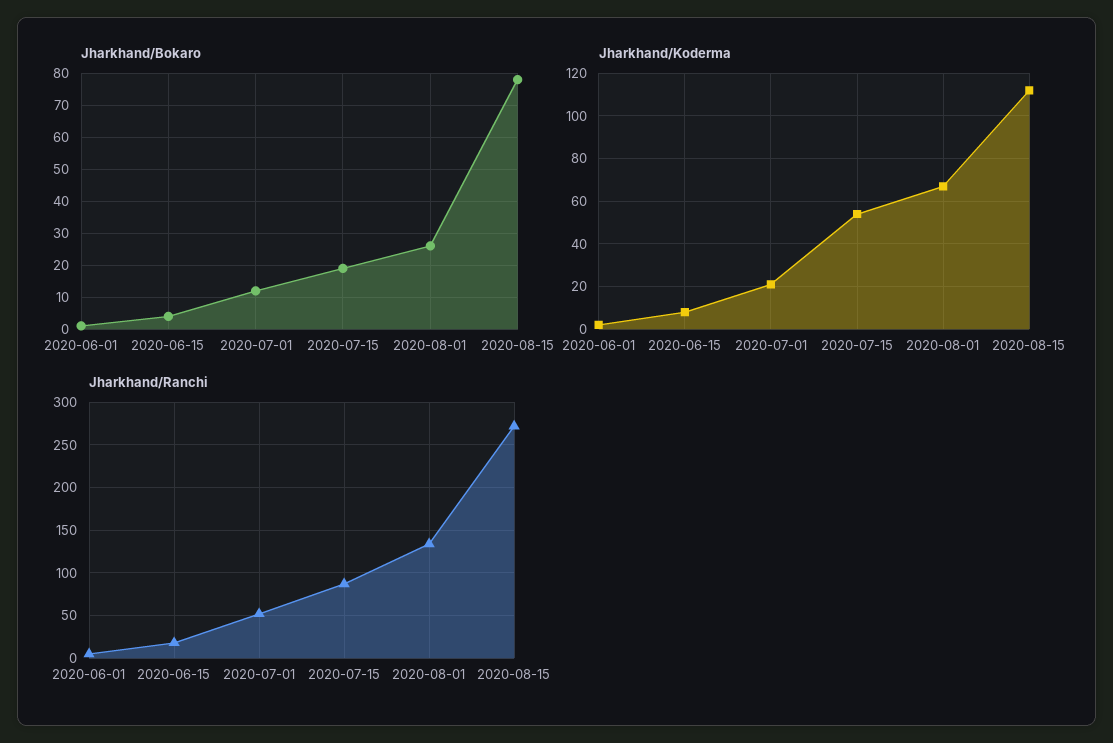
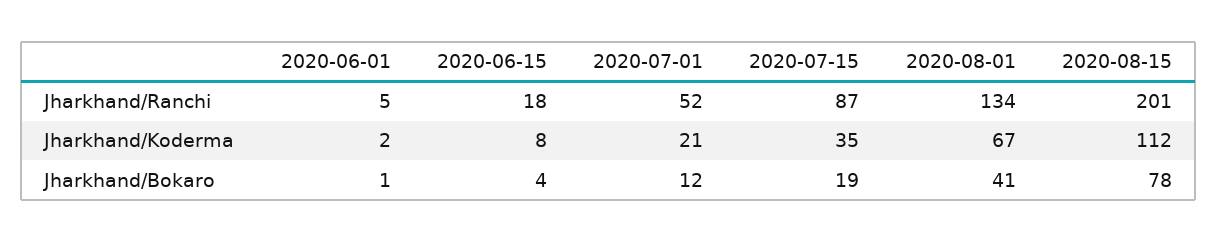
  {
    "Jharkhand/Bokaro": {
      "2020-06-01": 1,
      "2020-06-15": 4,
      "2020-07-01": 12,
      "2020-07-15": 19,
-     "2020-08-01": 25,
+     "2020-08-01": 41,
      "2020-08-15": 78
    },
    "Jharkhand/Koderma": {
      "2020-06-01": 2,
      "2020-06-15": 8,
      "2020-07-01": 21,
-     "2020-07-15": 55,
+     "2020-07-15": 35,
      "2020-08-01": 67,
      "2020-08-15": 112
    },
    "Jharkhand/Ranchi": {
      "2020-06-01": 5,
      "2020-06-15": 18,
      "2020-07-01": 52,
      "2020-07-15": 87,
      "2020-08-01": 134,
-     "2020-08-15": 270
+     "2020-08-15": 201
    }
  }

